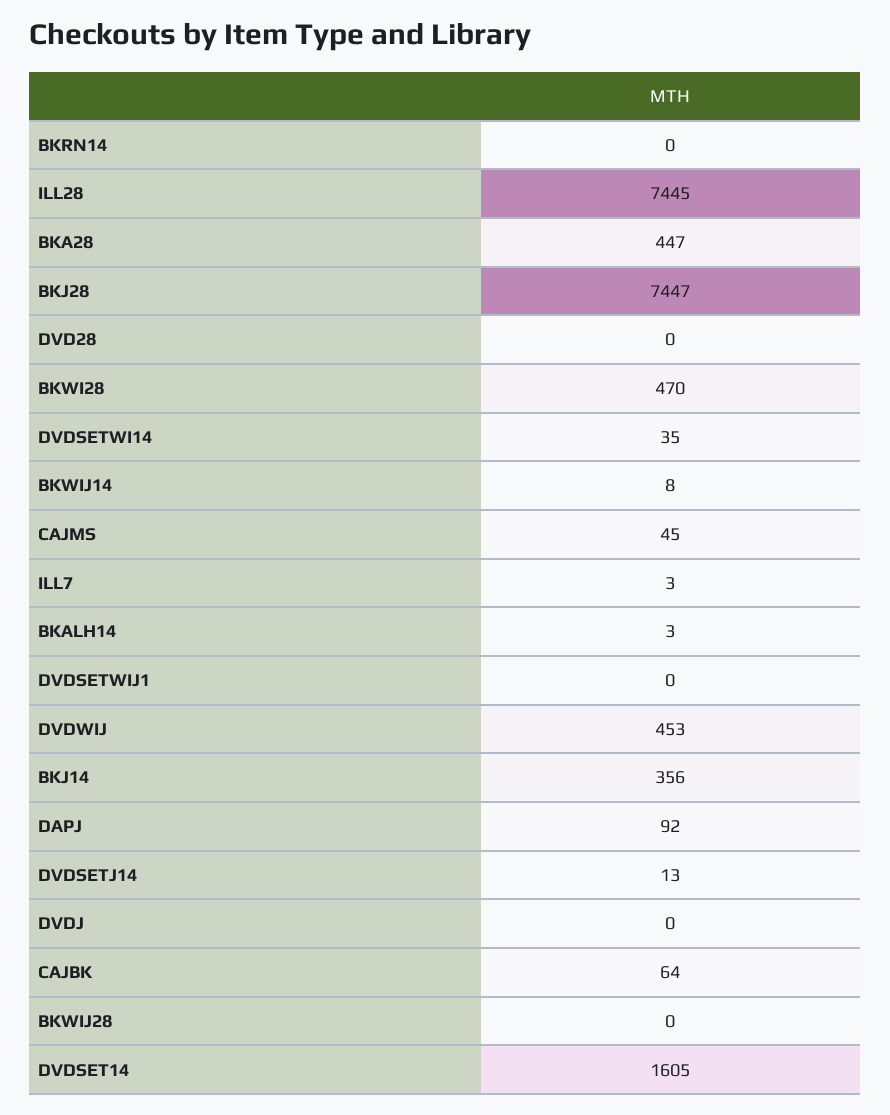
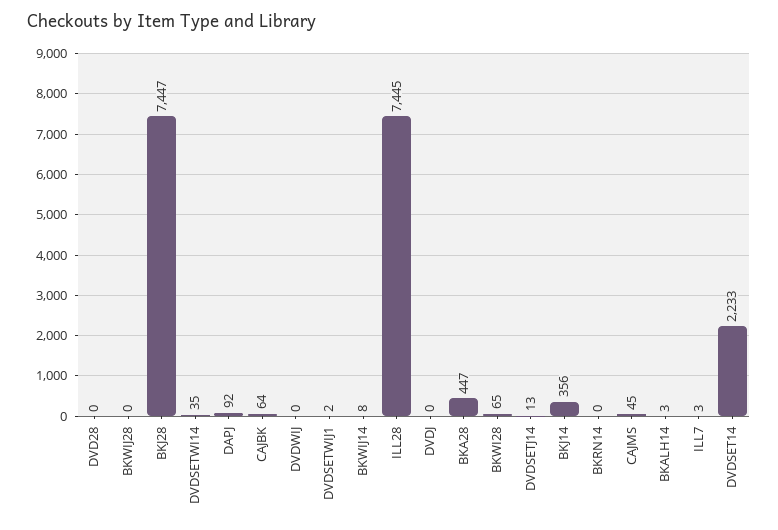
  {
    "BKRN14": 0,
    "ILL28": 7445,
    "BKA28": 447,
    "BKJ28": 7447,
    "DVD28": 0,
-   "BKWI28": 470,
+   "BKWI28": 65,
    "DVDSETWI14": 35,
    "BKWIJ14": 8,
    "CAJMS": 45,
    "ILL7": 3,
    "BKALH14": 3,
-   "DVDSETWIJ1": 0,
+   "DVDSETWIJ1": 2,
-   "DVDWIJ": 453,
+   "DVDWIJ": 0,
    "BKJ14": 356,
    "DAPJ": 92,
    "DVDSETJ14": 13,
    "DVDJ": 0,
    "CAJBK": 64,
    "BKWIJ28": 0,
-   "DVDSET14": 1605
+   "DVDSET14": 2233
  }

